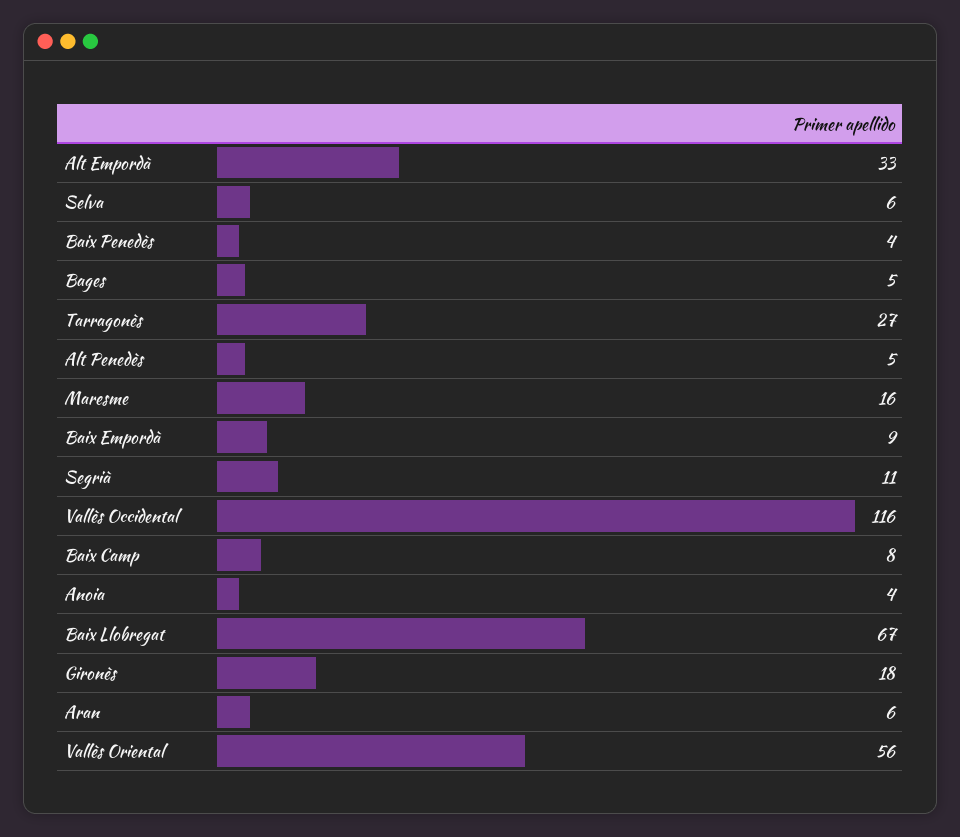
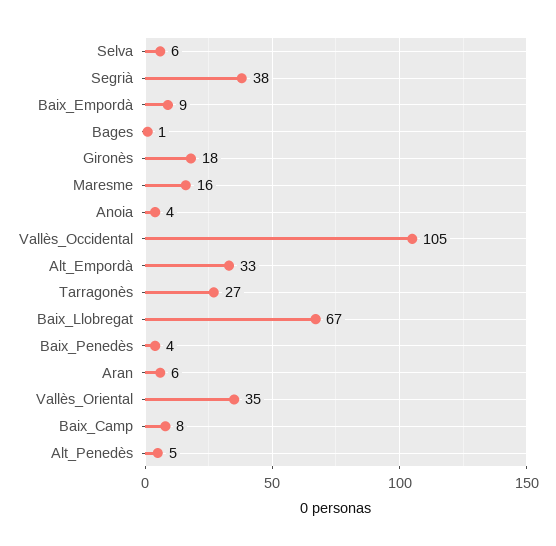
  {
    "Alt Empordà": 33,
    "Selva": 6,
    "Baix Penedès": 4,
-   "Bages": 5,
+   "Bages": 1,
    "Tarragonès": 27,
    "Alt Penedès": 5,
    "Maresme": 16,
    "Baix Empordà": 9,
-   "Segrià": 11,
+   "Segrià": 38,
-   "Vallès Occidental": 116,
+   "Vallès Occidental": 105,
    "Baix Camp": 8,
    "Anoia": 4,
    "Baix Llobregat": 67,
    "Gironès": 18,
    "Aran": 6,
-   "Vallès Oriental": 56
+   "Vallès Oriental": 35
  }

